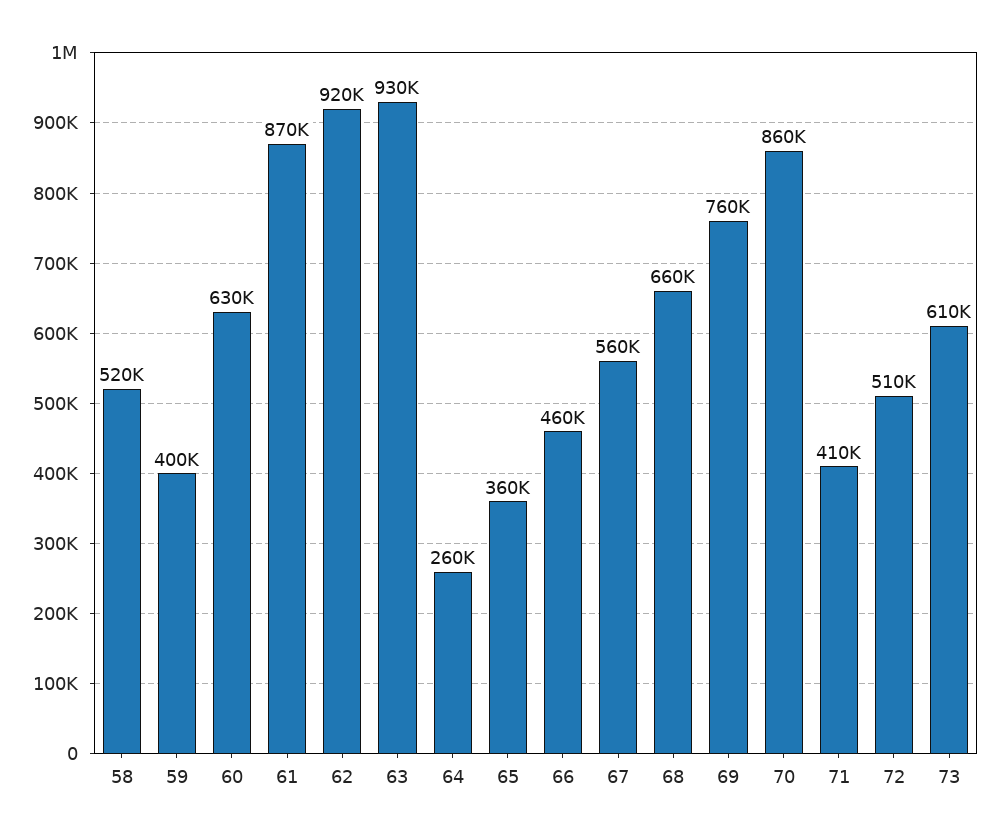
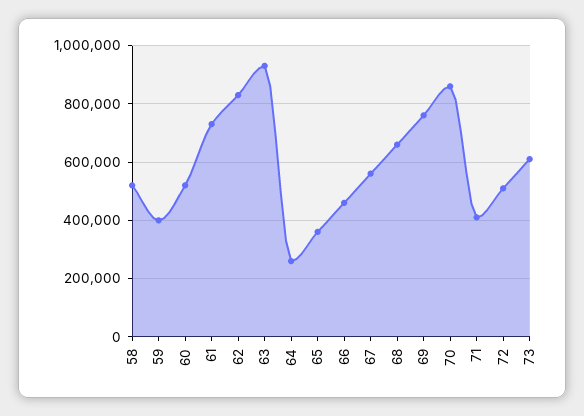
  {
    "58": 520000,
    "59": 400000,
-   "60": 630000,
+   "60": 525000,
-   "61": 870000,
+   "61": 725000,
-   "62": 920000,
+   "62": 825000,
    "63": 930000,
    "64": 260000,
    "65": 360000,
    "66": 460000,
    "67": 560000,
    "68": 660000,
    "69": 760000,
    "70": 860000,
    "71": 410000,
    "72": 510000,
    "73": 610000
  }

